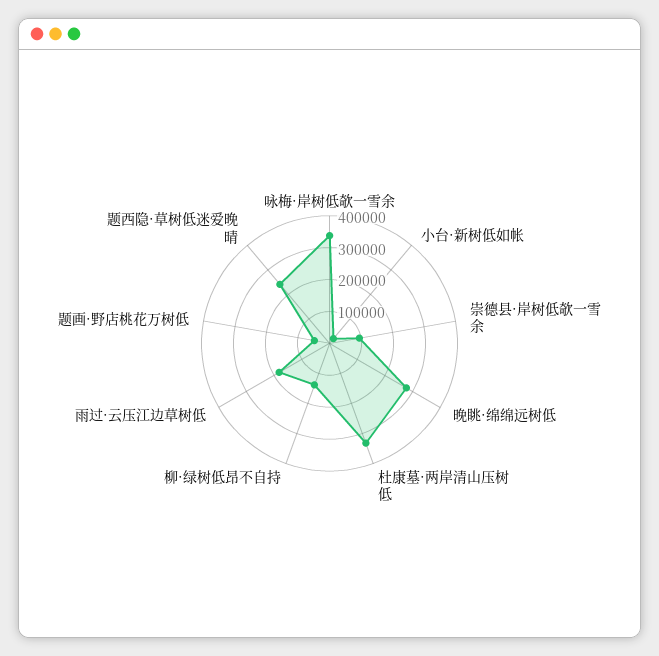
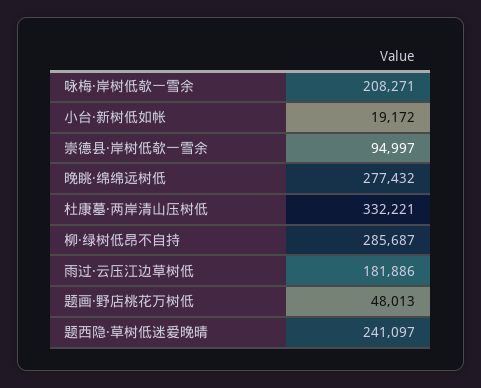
  {
-   "咏梅·岸树低欹一雪余": 350000,
+   "咏梅·岸树低欹一雪余": 208271,
    "小台·新树低如帐": 19172,
    "崇德县·岸树低欹一雪余": 94997,
    "晚眺·绵绵远树低": 277432,
    "杜康墓·两岸清山压树低": 332221,
-   "柳·绿树低昂不自持": 150000,
+   "柳·绿树低昂不自持": 285687,
    "雨过·云压江边草树低": 181886,
    "题画·野店桃花万树低": 48013,
    "题西隐·草树低迷爱晚晴": 241097
  }

